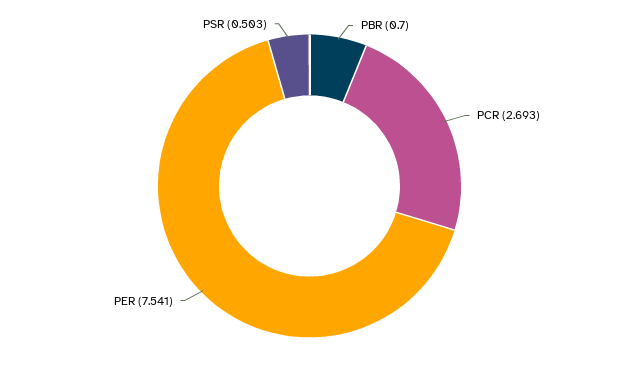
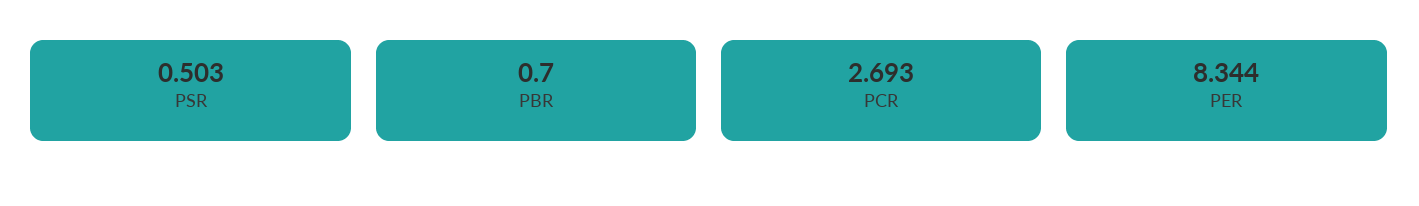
  {
    "PBR": 0.7,
    "PCR": 2.693,
-   "PER": 7.541,
+   "PER": 8.344,
    "PSR": 0.503
  }

